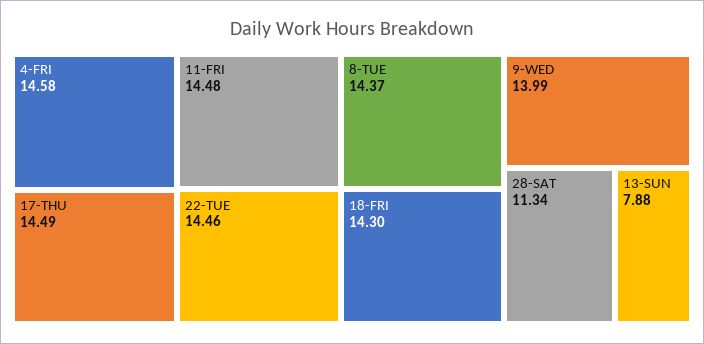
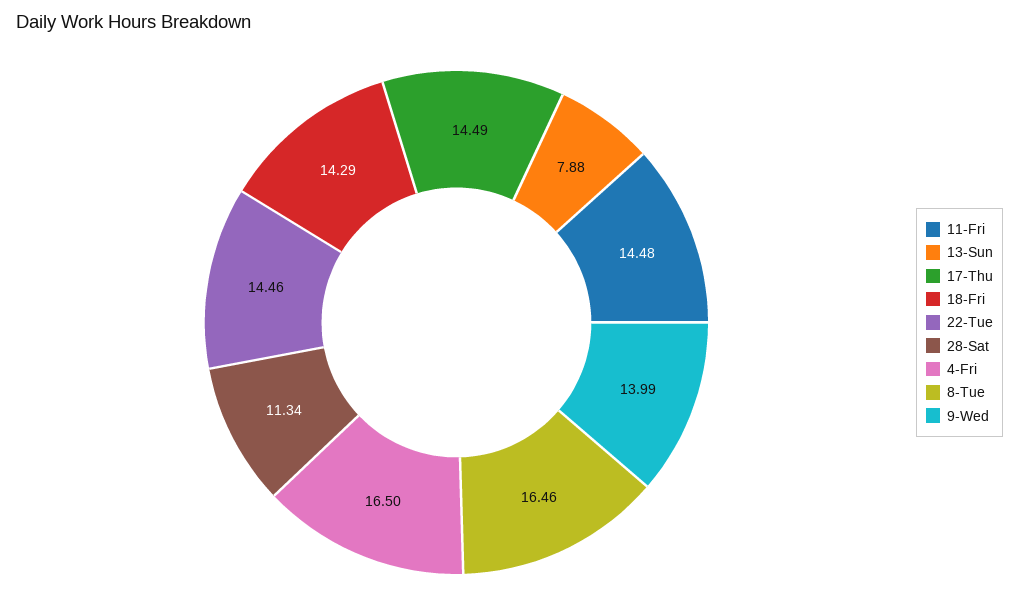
  {
-   "4-FRI": 14.58,
+   "4-FRI": 16.5,
    "17-THU": 14.49,
    "11-FRI": 14.48,
    "22-TUE": 14.46,
-   "8-TUE": 14.37,
+   "8-TUE": 16.46,
-   "18-FRI": 14.3,
+   "18-FRI": 14.29,
    "9-WED": 13.99,
    "28-SAT": 11.34,
    "13-SUN": 7.88
  }

